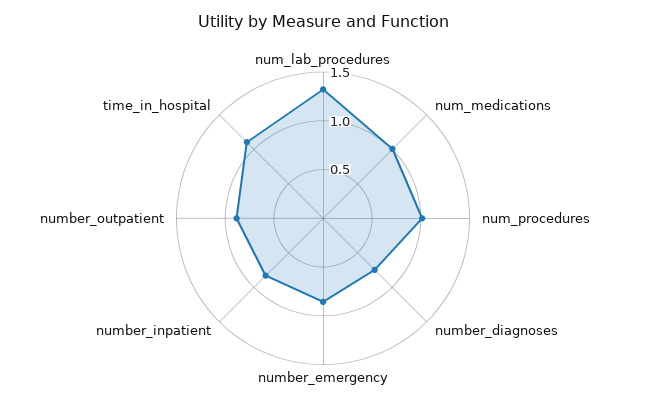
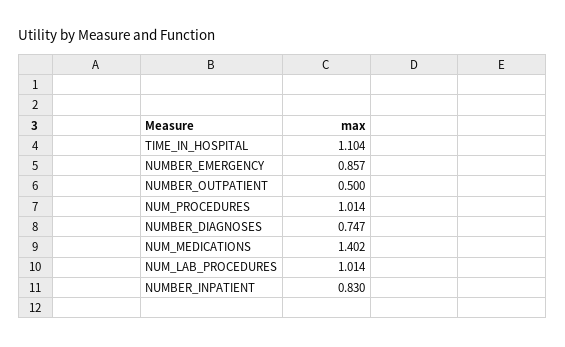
  {
-   "num_lab_procedures": 1.3,
+   "num_lab_procedures": 1.014,
-   "num_medications": 1,
+   "num_medications": 1.402,
    "num_procedures": 1.014,
    "number_diagnoses": 0.747,
    "number_emergency": 0.857,
    "number_inpatient": 0.83,
-   "number_outpatient": 0.9,
+   "number_outpatient": 0.5,
    "time_in_hospital": 1.104
  }

